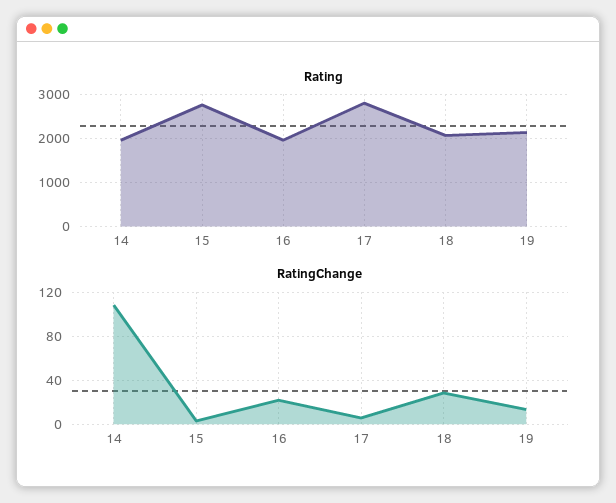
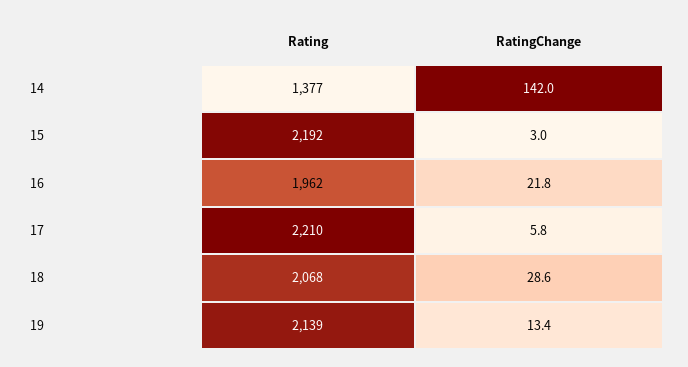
  {
    "Rating": {
-     "14": 2000,
+     "14": 1377,
-     "15": 2800,
+     "15": 2192,
      "16": 1962,
-     "17": 2800,
+     "17": 2210,
      "18": 2068,
      "19": 2139
    },
    "RatingChange": {
-     "14": 110,
+     "14": 142,
      "15": 3,
      "16": 21.8,
      "17": 5.8,
      "18": 28.6,
      "19": 13.4
    }
  }

